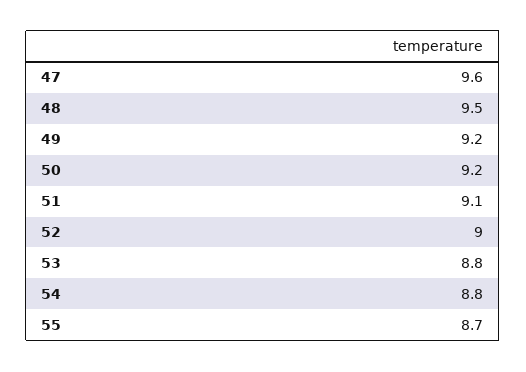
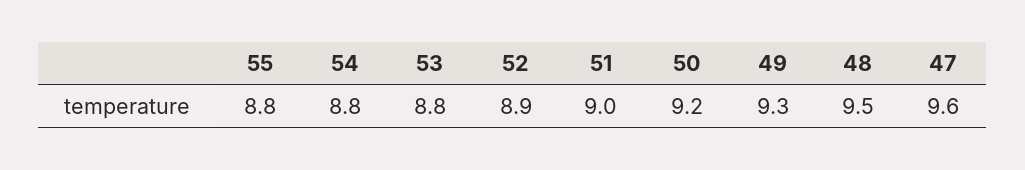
  {
    "47": 9.6,
    "48": 9.5,
-   "49": 9.2,
+   "49": 9.3,
    "50": 9.2,
-   "51": 9.1,
+   "51": 9,
-   "52": 9,
+   "52": 8.9,
    "53": 8.8,
    "54": 8.8,
-   "55": 8.7
+   "55": 8.8
  }

